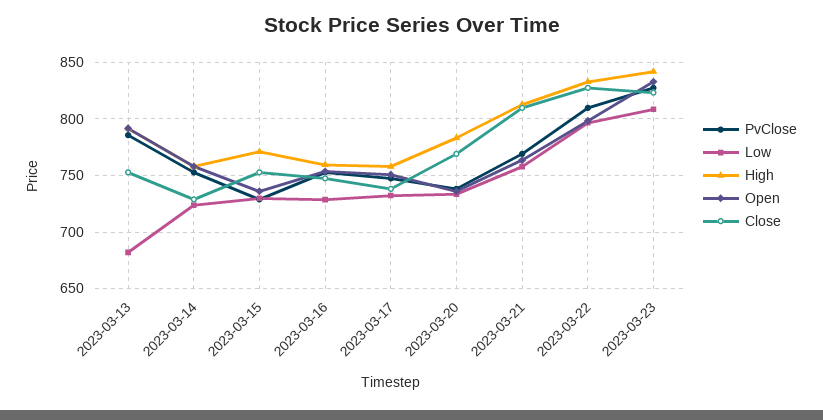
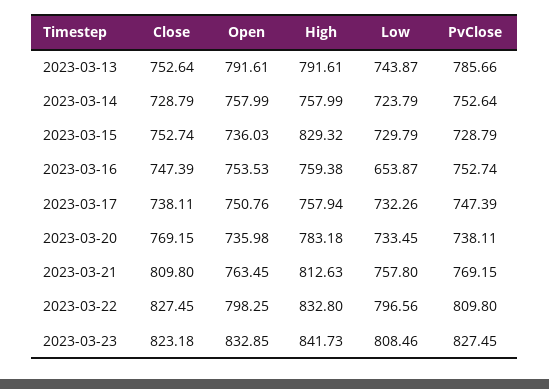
  {
    "PvClose": {
      "2023-03-13": 785.66,
      "2023-03-14": 752.64,
      "2023-03-15": 728.79,
      "2023-03-16": 752.74,
      "2023-03-17": 747.39,
      "2023-03-20": 738.11,
      "2023-03-21": 769.15,
      "2023-03-22": 809.8,
      "2023-03-23": 827.45
    },
    "Low": {
-     "2023-03-13": 680,
+     "2023-03-13": 743.87,
      "2023-03-14": 723.79,
      "2023-03-15": 729.79,
-     "2023-03-16": 730,
+     "2023-03-16": 653.87,
      "2023-03-17": 732.26,
      "2023-03-20": 733.45,
      "2023-03-21": 757.8,
      "2023-03-22": 796.56,
      "2023-03-23": 808.46
    },
    "High": {
      "2023-03-13": 791.61,
      "2023-03-14": 757.99,
-     "2023-03-15": 770,
+     "2023-03-15": 829.32,
      "2023-03-16": 759.38,
      "2023-03-17": 757.94,
      "2023-03-20": 783.18,
      "2023-03-21": 812.63,
      "2023-03-22": 832.8,
      "2023-03-23": 841.73
    },
    "Open": {
      "2023-03-13": 791.61,
      "2023-03-14": 757.99,
      "2023-03-15": 736.03,
      "2023-03-16": 753.53,
      "2023-03-17": 750.76,
      "2023-03-20": 735.98,
      "2023-03-21": 763.45,
      "2023-03-22": 798.25,
      "2023-03-23": 832.85
    },
    "Close": {
      "2023-03-13": 752.64,
      "2023-03-14": 728.79,
      "2023-03-15": 752.74,
      "2023-03-16": 747.39,
      "2023-03-17": 738.11,
      "2023-03-20": 769.15,
      "2023-03-21": 809.8,
      "2023-03-22": 827.45,
      "2023-03-23": 823.18
    }
  }

